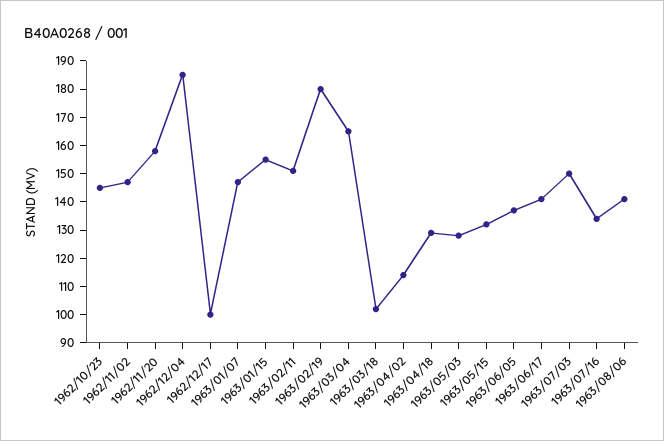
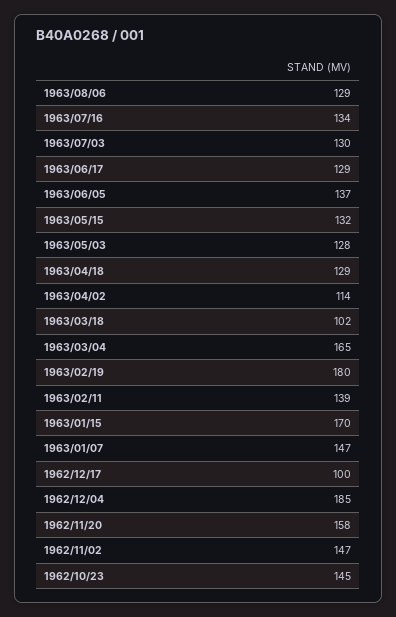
  {
    "1962/10/23": 145,
    "1962/11/02": 147,
    "1962/11/20": 158,
    "1962/12/04": 185,
    "1962/12/17": 100,
    "1963/01/07": 147,
-   "1963/01/15": 155,
+   "1963/01/15": 170,
-   "1963/02/11": 150,
+   "1963/02/11": 139,
    "1963/02/19": 180,
    "1963/03/04": 165,
    "1963/03/18": 102,
    "1963/04/02": 114,
    "1963/04/18": 129,
    "1963/05/03": 128,
    "1963/05/15": 132,
    "1963/06/05": 137,
-   "1963/06/17": 140,
+   "1963/06/17": 129,
-   "1963/07/03": 150,
+   "1963/07/03": 130,
    "1963/07/16": 134,
-   "1963/08/06": 140
+   "1963/08/06": 129
  }

